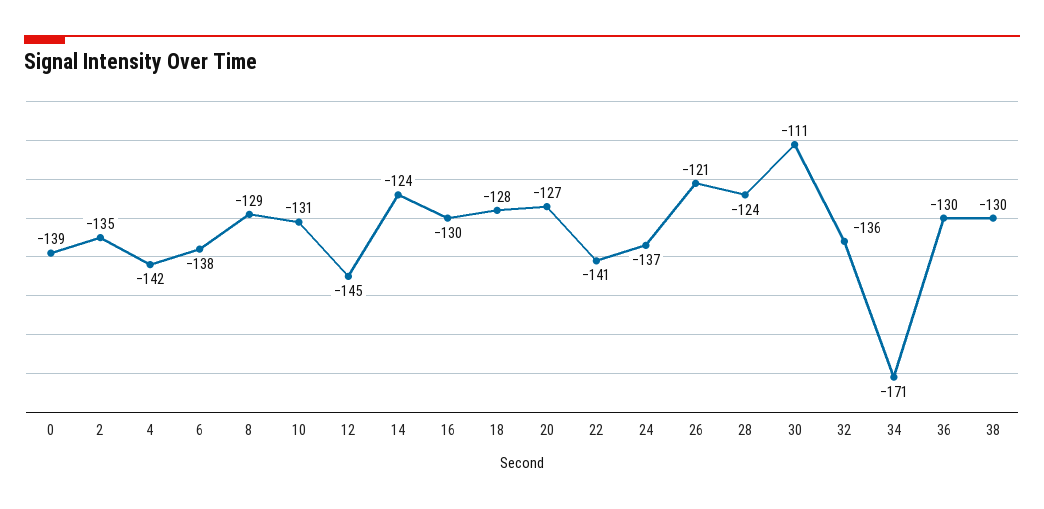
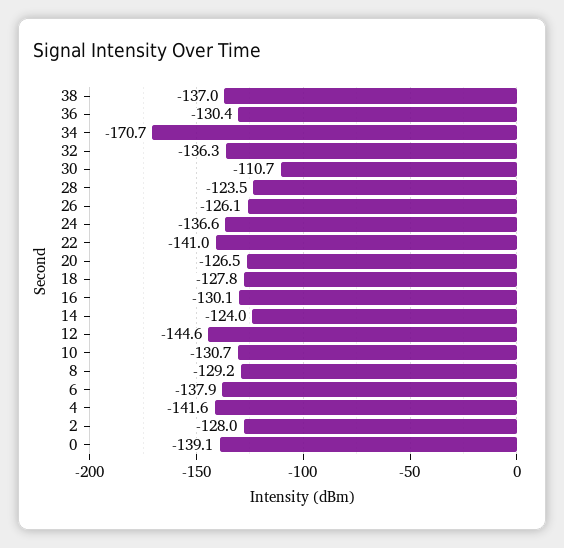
  {
    "0": -139.1,
-   "2": -135,
+   "2": -128,
    "4": -141.6,
    "6": -137.9,
    "8": -129.2,
    "10": -130.7,
    "12": -144.6,
    "14": -124,
    "16": -130.1,
    "18": -127.8,
    "20": -126.5,
    "22": -141,
    "24": -136.6,
-   "26": -121,
+   "26": -126.1,
    "28": -123.5,
    "30": -110.7,
    "32": -136.3,
    "34": -170.7,
    "36": -130.4,
-   "38": -130
+   "38": -137
  }

